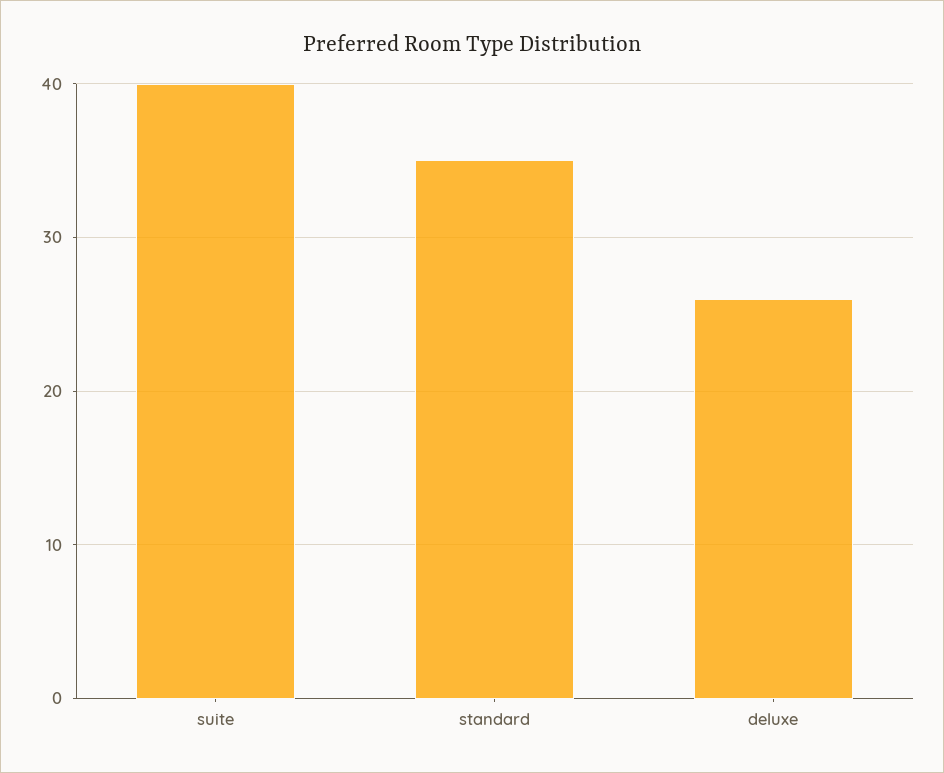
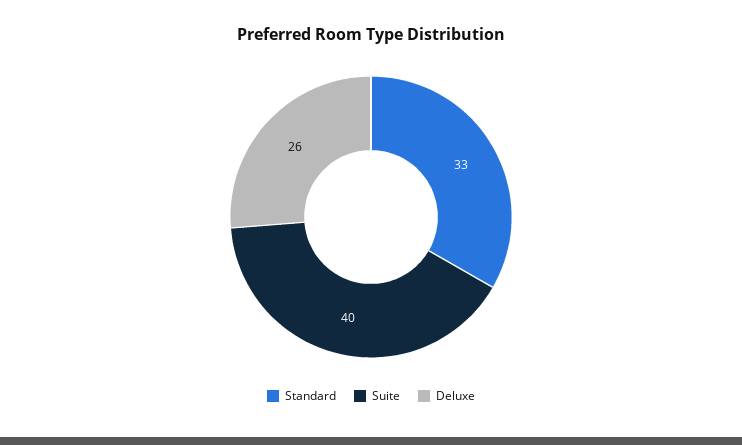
  {
    "suite": 40,
-   "standard": 35,
+   "standard": 33,
    "deluxe": 26
  }

